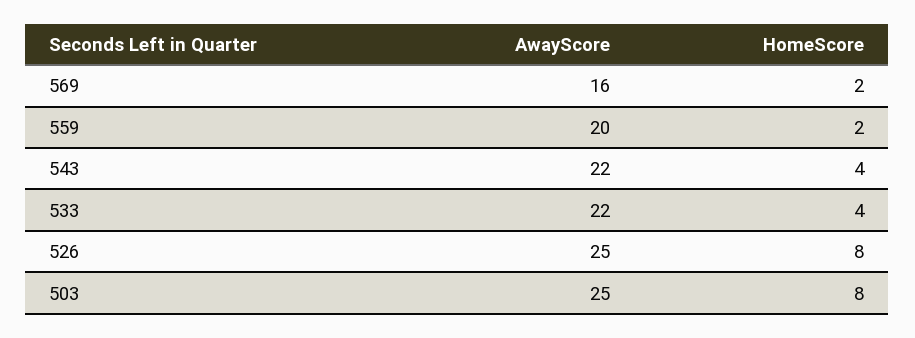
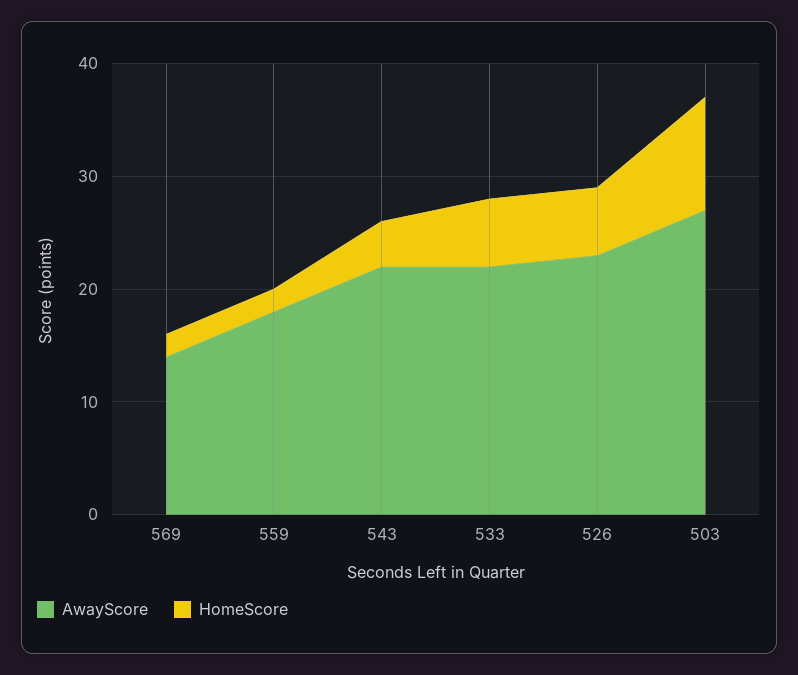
  {
    "AwayScore": {
-     "569": 16,
+     "569": 14,
-     "559": 20,
+     "559": 18,
      "543": 22,
      "533": 22,
-     "526": 25,
+     "526": 23,
-     "503": 25
+     "503": 27
    },
    "HomeScore": {
      "569": 2,
      "559": 2,
      "543": 4,
-     "533": 4,
+     "533": 6,
-     "526": 8,
+     "526": 6,
-     "503": 8
+     "503": 10
    }
  }

